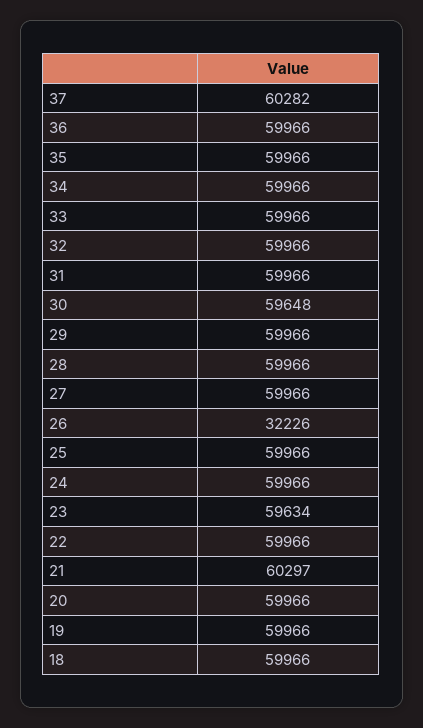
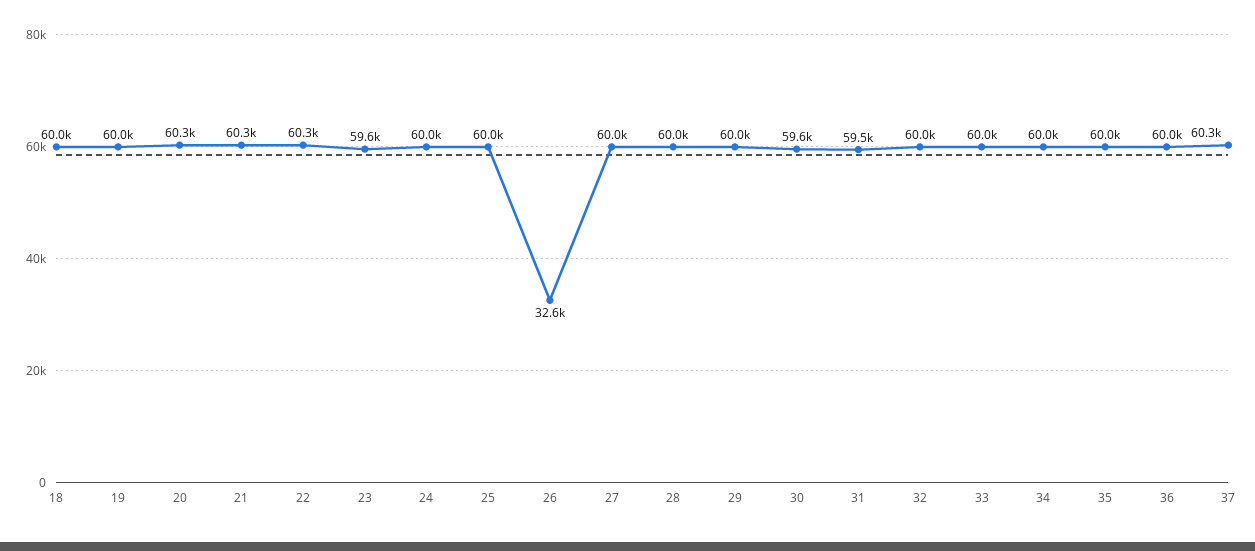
  {
    "37": 60282,
    "36": 59966,
    "35": 59966,
    "34": 59966,
    "33": 59966,
    "32": 59966,
-   "31": 59966,
+   "31": 59500,
    "30": 59648,
    "29": 59966,
    "28": 59966,
    "27": 59966,
-   "26": 32226,
+   "26": 32600,
    "25": 59966,
    "24": 59966,
    "23": 59634,
-   "22": 59966,
+   "22": 60300,
    "21": 60297,
-   "20": 59966,
+   "20": 60300,
    "19": 59966,
    "18": 59966
  }

